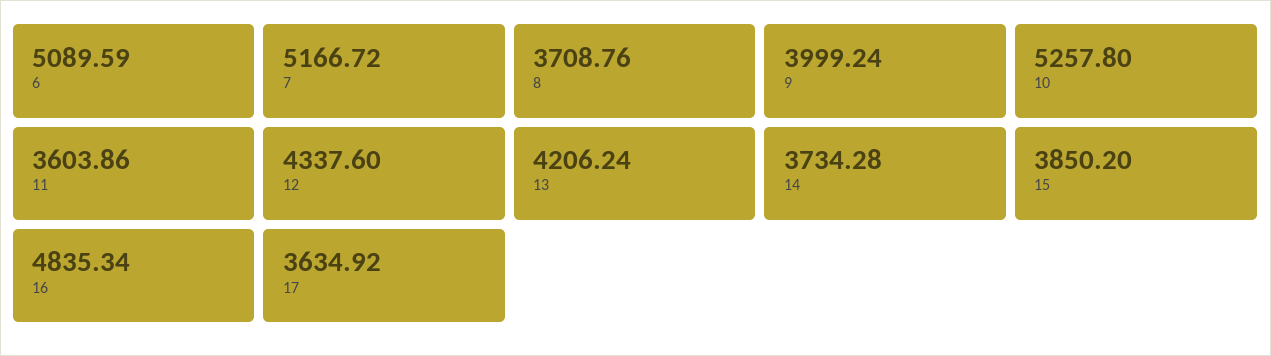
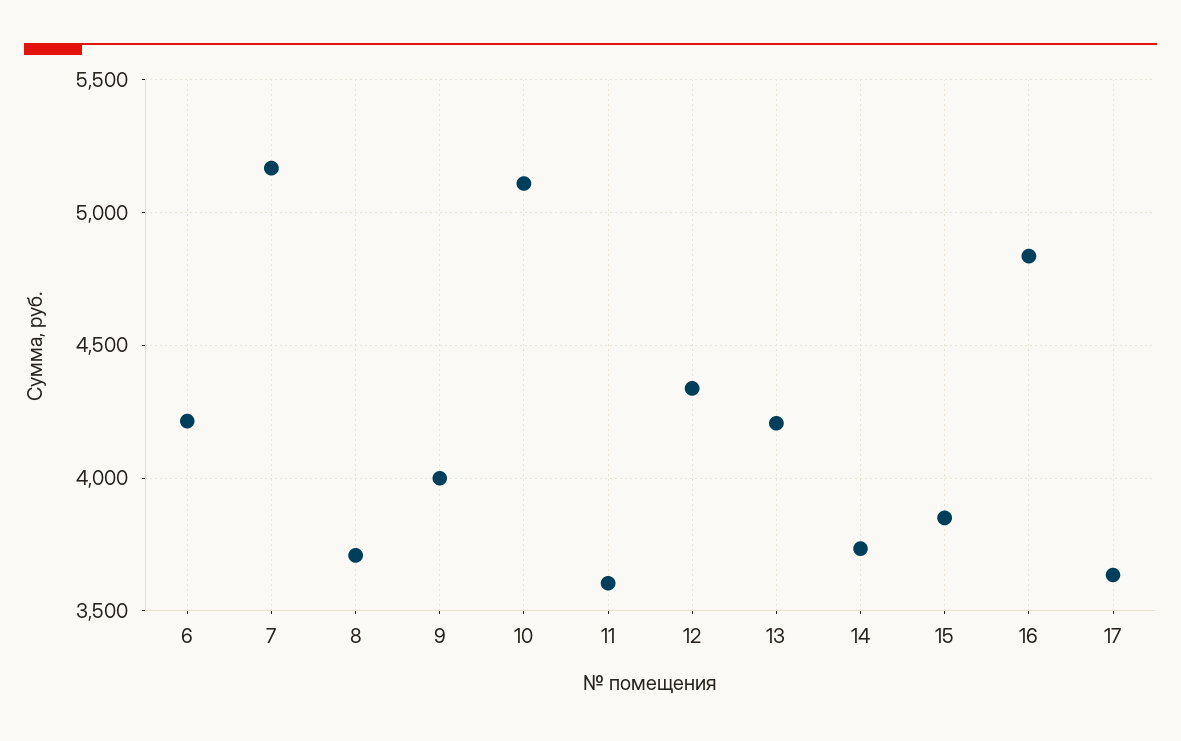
  {
-   "6": 5089.59,
+   "6": 4200,
    "7": 5166.72,
    "8": 3708.76,
    "9": 3999.24,
-   "10": 5257.8,
+   "10": 5100,
    "11": 3603.86,
    "12": 4337.6,
    "13": 4206.24,
    "14": 3734.28,
    "15": 3850.2,
    "16": 4835.34,
    "17": 3634.92
  }

